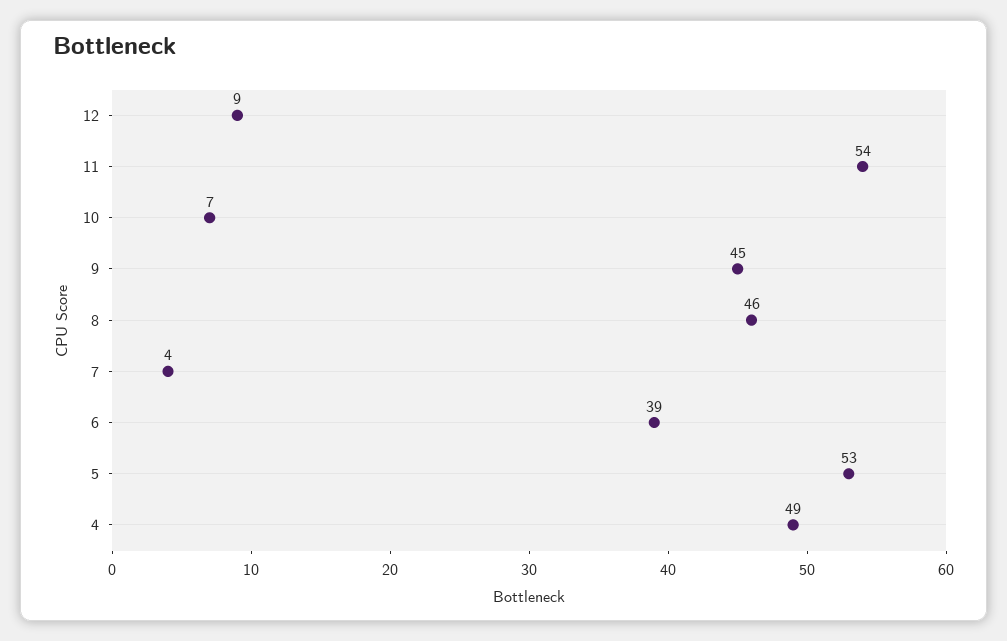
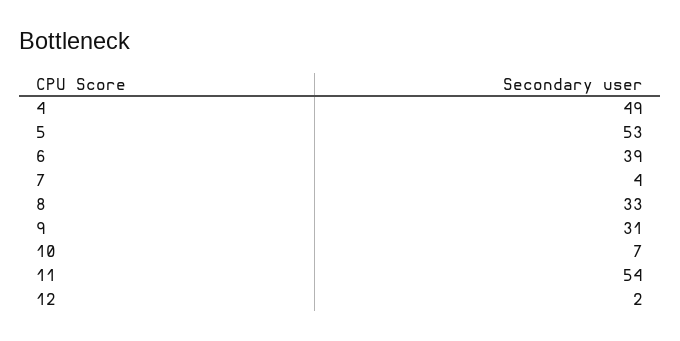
  {
-   "12": 9,
+   "12": 2,
    "11": 54,
    "10": 7,
-   "9": 45,
+   "9": 31,
-   "8": 46,
+   "8": 33,
    "7": 4,
    "6": 39,
    "5": 53,
    "4": 49
  }

